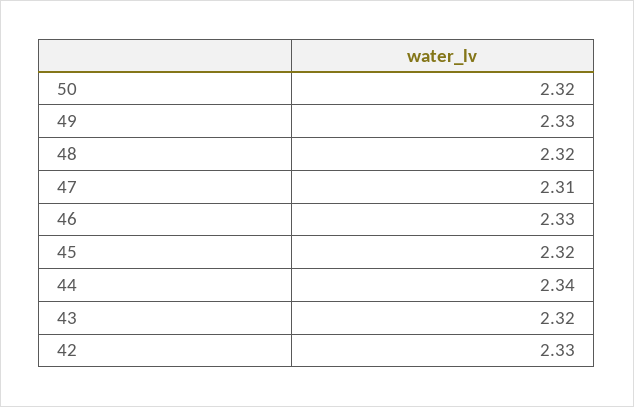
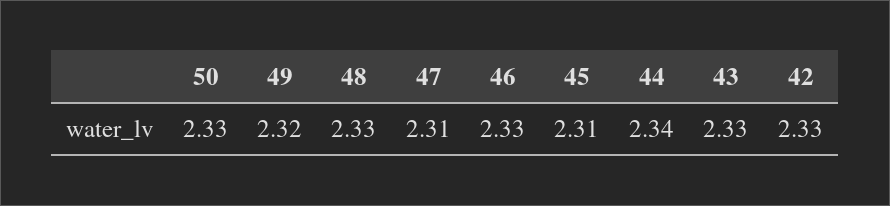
  {
-   "50": 2.32,
+   "50": 2.33,
-   "49": 2.33,
+   "49": 2.32,
-   "48": 2.32,
+   "48": 2.33,
    "47": 2.31,
    "46": 2.33,
-   "45": 2.32,
+   "45": 2.31,
    "44": 2.34,
-   "43": 2.32,
+   "43": 2.33,
    "42": 2.33
  }

